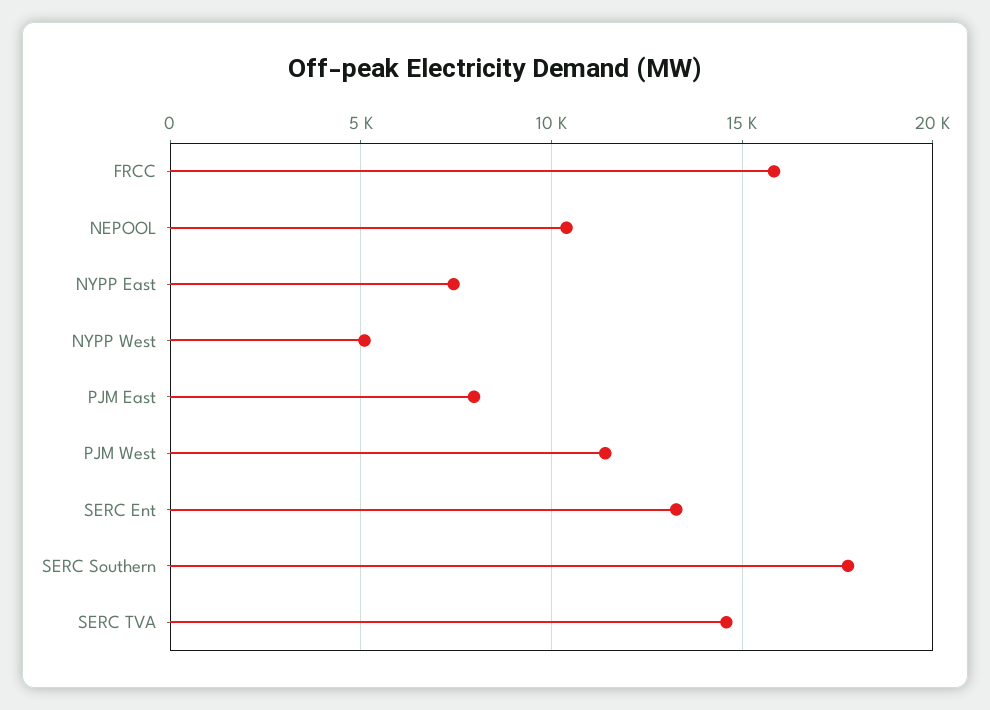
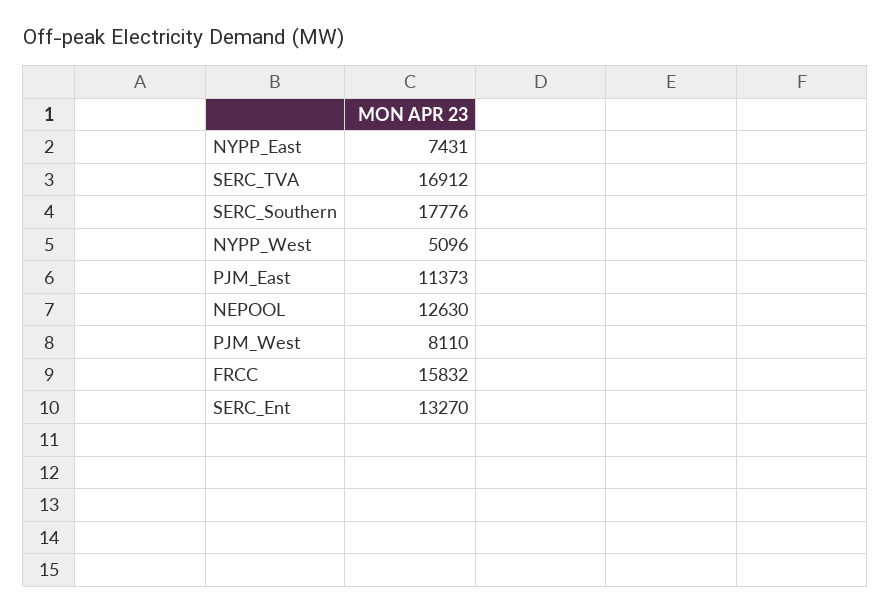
  {
    "FRCC": 15832,
-   "NEPOOL": 10500,
+   "NEPOOL": 12630,
    "NYPP East": 7431,
    "NYPP West": 5096,
-   "PJM East": 8000,
+   "PJM East": 11373,
-   "PJM West": 11500,
+   "PJM West": 8110,
    "SERC Ent": 13270,
    "SERC Southern": 17776,
-   "SERC TVA": 14500
+   "SERC TVA": 16912
  }

